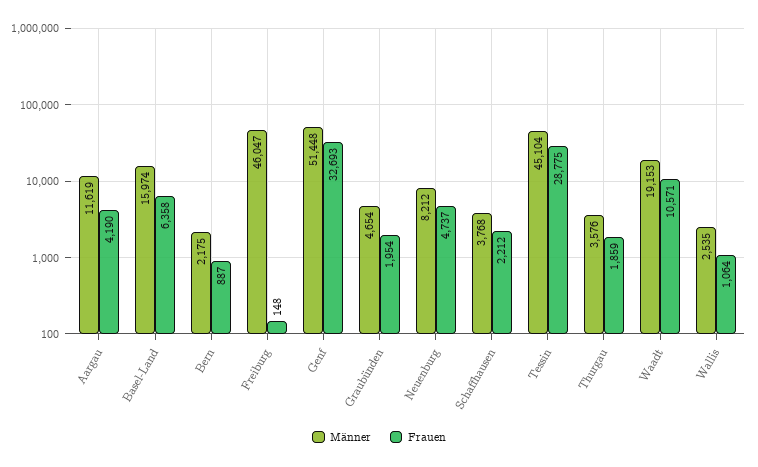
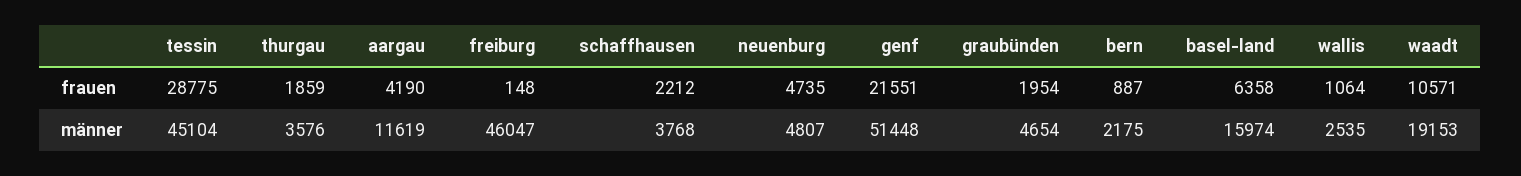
  {
    "Männer": {
      "Aargau": 11619,
      "Basel-Land": 15974,
      "Bern": 2175,
      "Freiburg": 46047,
      "Genf": 51448,
      "Graubünden": 4654,
-     "Neuenburg": 8212,
+     "Neuenburg": 4807,
      "Schaffhausen": 3768,
      "Tessin": 45104,
      "Thurgau": 3576,
      "Waadt": 19153,
      "Wallis": 2535
    },
    "Frauen": {
      "Aargau": 4190,
      "Basel-Land": 6358,
      "Bern": 887,
      "Freiburg": 148,
-     "Genf": 32693,
+     "Genf": 21551,
      "Graubünden": 1954,
-     "Neuenburg": 4737,
+     "Neuenburg": 4735,
      "Schaffhausen": 2212,
      "Tessin": 28775,
      "Thurgau": 1859,
      "Waadt": 10571,
      "Wallis": 1064
    }
  }

